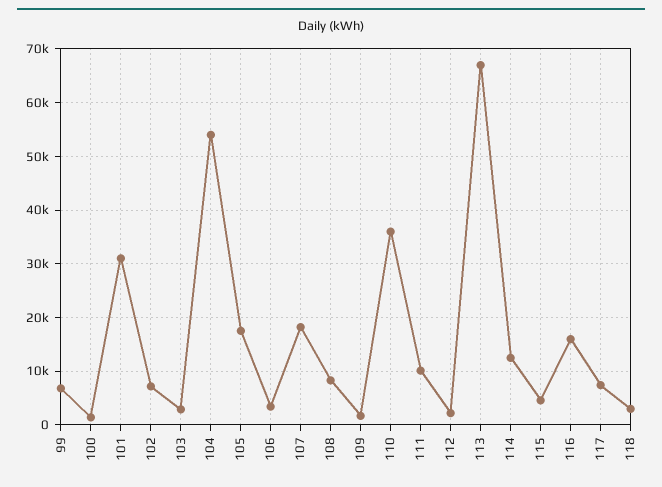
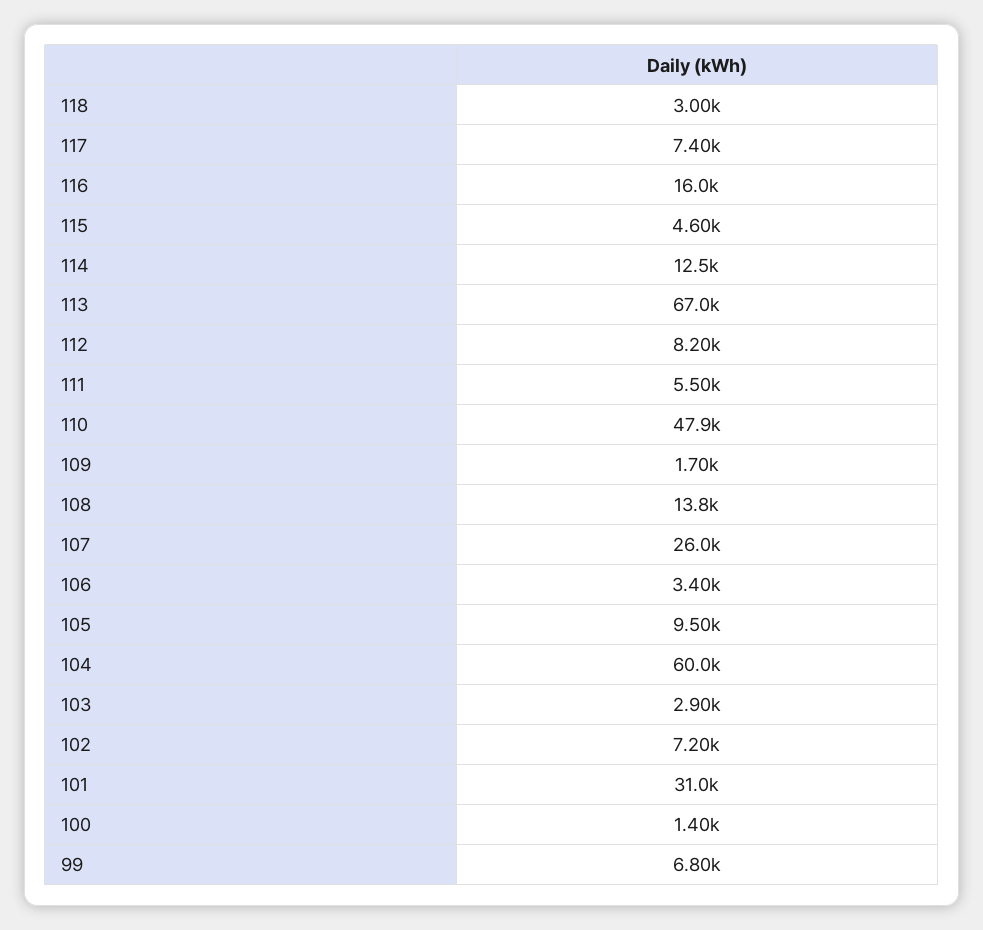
  {
    "99": 6800,
    "100": 1400,
    "101": 31000,
    "102": 7200,
    "103": 2900,
-   "104": 54000,
+   "104": 60000,
-   "105": 18000,
+   "105": 9500,
    "106": 3400,
-   "107": 18000,
+   "107": 26000,
-   "108": 8000,
+   "108": 13800,
    "109": 1700,
-   "110": 36000,
+   "110": 47900,
-   "111": 10000,
+   "111": 5500,
-   "112": 2000,
+   "112": 8200,
    "113": 67000,
    "114": 12500,
    "115": 4600,
    "116": 16000,
    "117": 7400,
    "118": 3000
  }

